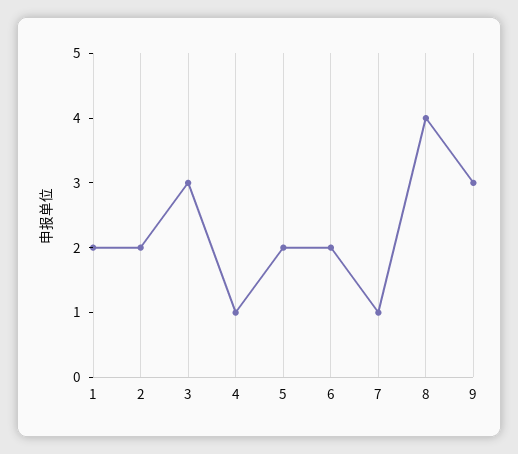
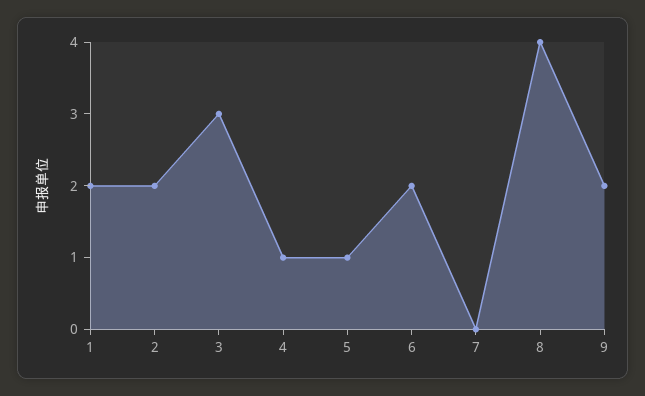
  {
    "1": 2,
    "2": 2,
    "3": 3,
    "4": 1,
-   "5": 2,
+   "5": 1,
    "6": 2,
-   "7": 1,
+   "7": 0,
    "8": 4,
-   "9": 3
+   "9": 2
  }

